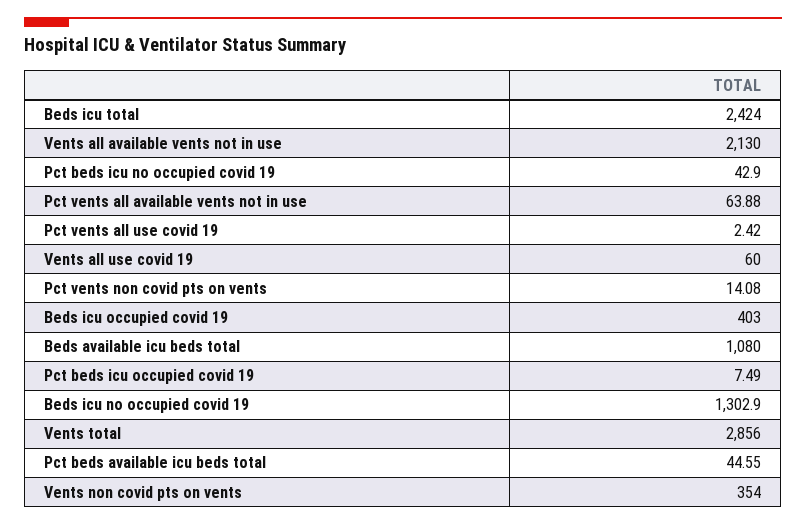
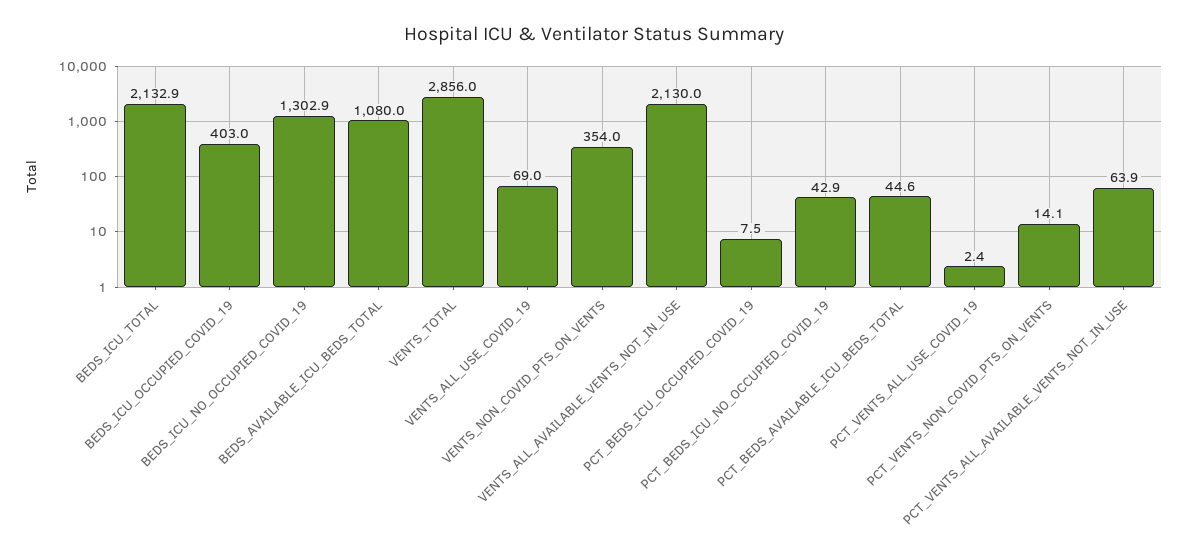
  {
-   "Beds icu total": 2424,
+   "Beds icu total": 2132.9,
    "Vents all available vents not in use": 2130,
    "Pct beds icu no occupied covid 19": 42.9,
    "Pct vents all available vents not in use": 63.88,
    "Pct vents all use covid 19": 2.42,
-   "Vents all use covid 19": 60,
+   "Vents all use covid 19": 69,
    "Pct vents non covid pts on vents": 14.08,
    "Beds icu occupied covid 19": 403,
    "Beds available icu beds total": 1080,
    "Pct beds icu occupied covid 19": 7.49,
    "Beds icu no occupied covid 19": 1302.9,
    "Vents total": 2856,
    "Pct beds available icu beds total": 44.55,
    "Vents non covid pts on vents": 354
  }

